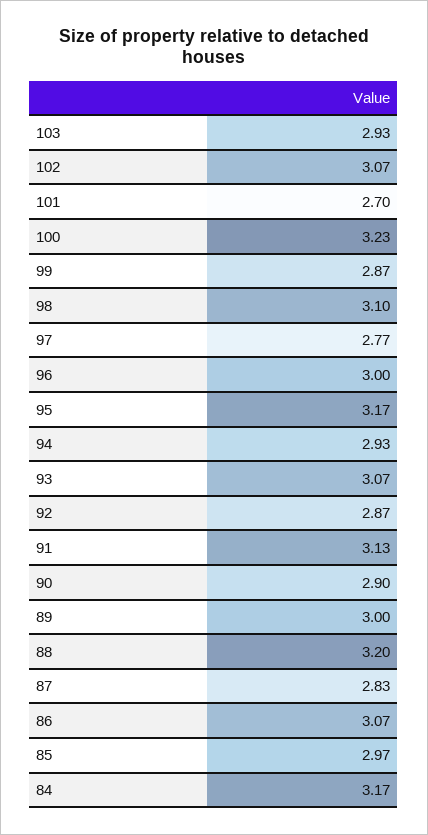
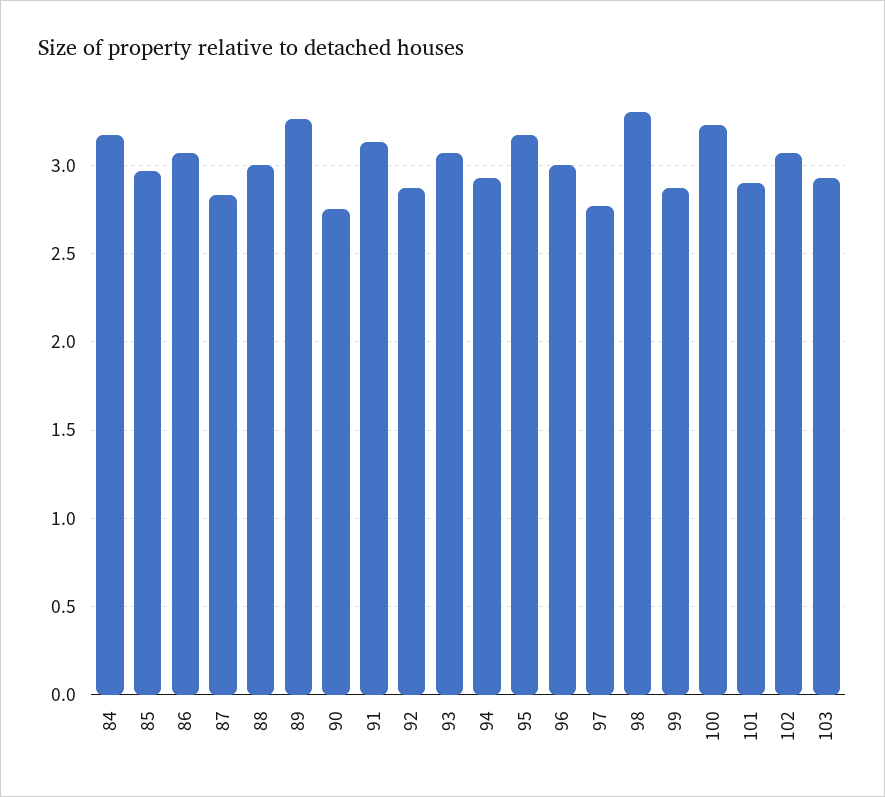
  {
    "103": 2.93,
    "102": 3.07,
-   "101": 2.7,
+   "101": 2.9,
    "100": 3.23,
    "99": 2.87,
-   "98": 3.1,
+   "98": 3.3,
    "97": 2.77,
    "96": 3,
    "95": 3.17,
    "94": 2.93,
    "93": 3.07,
    "92": 2.87,
    "91": 3.13,
-   "90": 2.9,
+   "90": 2.75,
-   "89": 3,
+   "89": 3.25,
-   "88": 3.2,
+   "88": 3,
    "87": 2.83,
    "86": 3.07,
    "85": 2.97,
    "84": 3.17
  }

